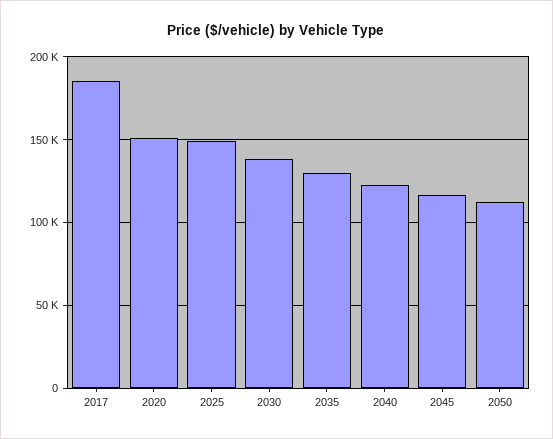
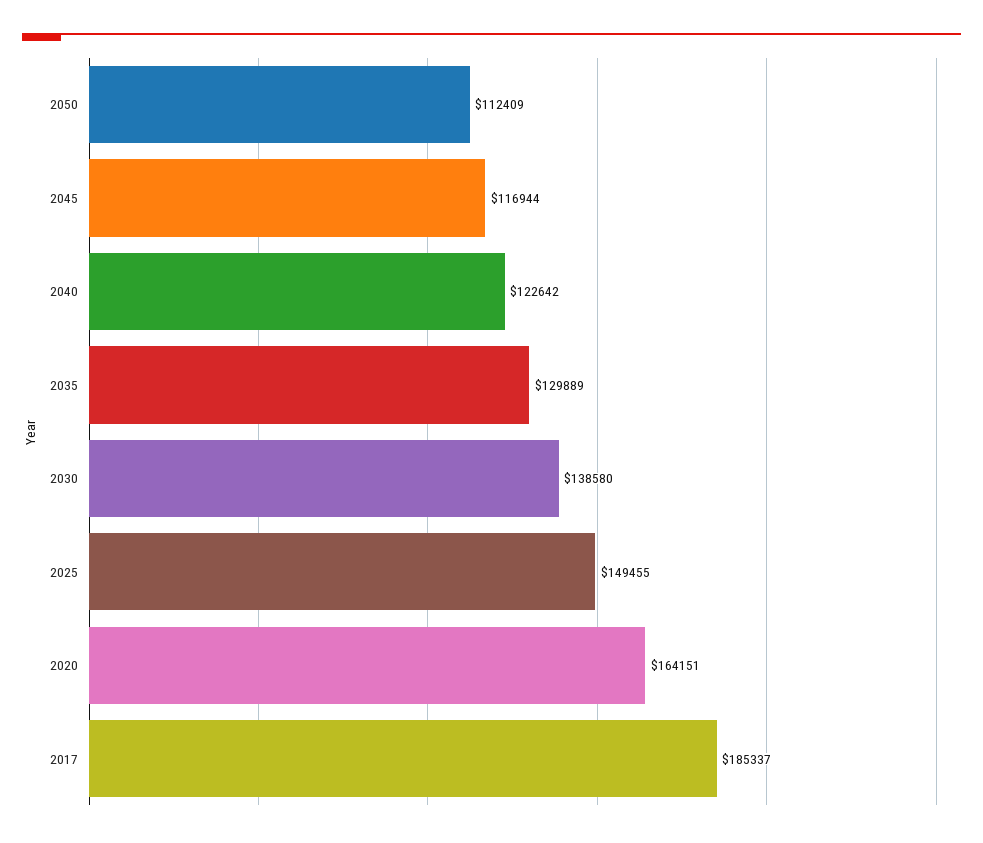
  {
    "2017": 185337,
-   "2020": 150000,
+   "2020": 164151,
    "2025": 149455,
    "2030": 138580,
    "2035": 129889,
    "2040": 122642,
    "2045": 116944,
    "2050": 112409
  }

